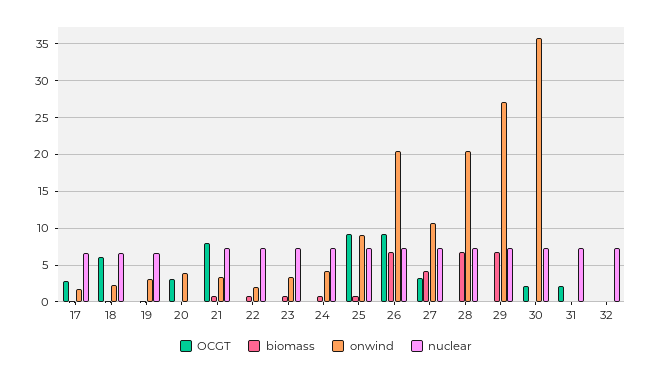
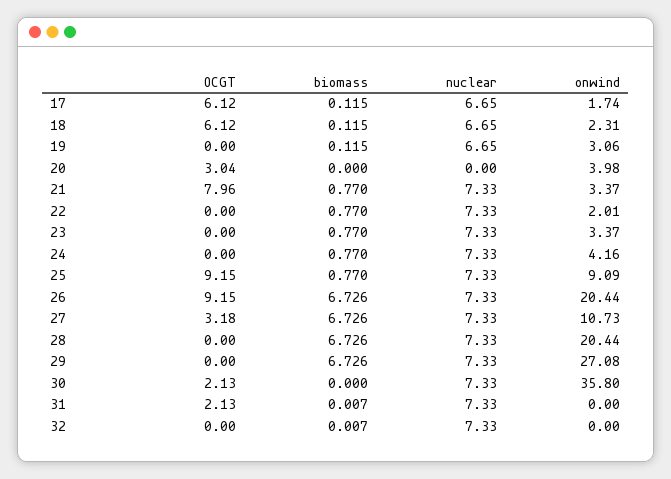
  {
    "OCGT": {
-     "17": 3,
+     "17": 6.12,
      "18": 6.12,
      "19": 0,
      "20": 3.04,
      "21": 7.96,
      "22": 0,
      "23": 0,
      "24": 0,
      "25": 9.15,
      "26": 9.15,
      "27": 3.18,
      "28": 0,
      "29": 0,
      "30": 2.13,
      "31": 2.13,
      "32": 0
    },
    "biomass": {
      "17": 0.115,
      "18": 0.115,
      "19": 0.115,
      "20": 0,
      "21": 0.77,
      "22": 0.77,
      "23": 0.77,
      "24": 0.77,
      "25": 0.77,
      "26": 6.726,
-     "27": 4,
+     "27": 6.726,
      "28": 6.726,
      "29": 6.726,
      "30": 0,
      "31": 0.007,
      "32": 0.007
    },
    "onwind": {
      "17": 1.74,
      "18": 2.31,
      "19": 3.06,
      "20": 3.98,
      "21": 3.37,
      "22": 2.01,
      "23": 3.37,
      "24": 4.16,
      "25": 9.09,
      "26": 20.44,
      "27": 10.73,
      "28": 20.44,
      "29": 27.08,
      "30": 35.8,
      "31": 0,
      "32": 0
    },
    "nuclear": {
      "17": 6.65,
      "18": 6.65,
      "19": 6.65,
      "20": 0,
      "21": 7.33,
      "22": 7.33,
      "23": 7.33,
      "24": 7.33,
      "25": 7.33,
      "26": 7.33,
      "27": 7.33,
      "28": 7.33,
      "29": 7.33,
      "30": 7.33,
      "31": 7.33,
      "32": 7.33
    }
  }

